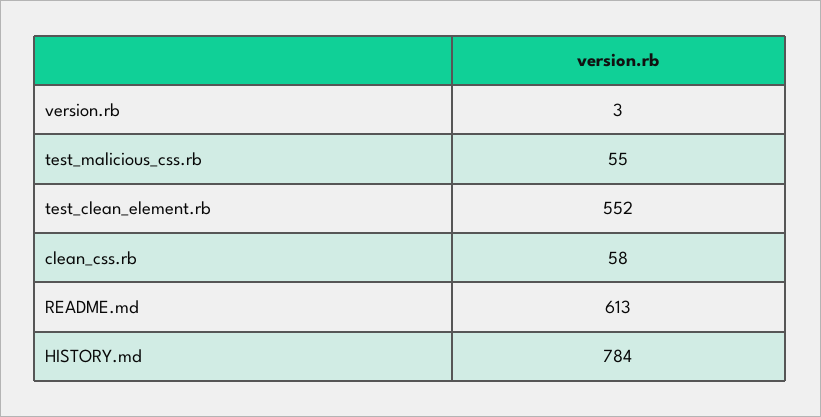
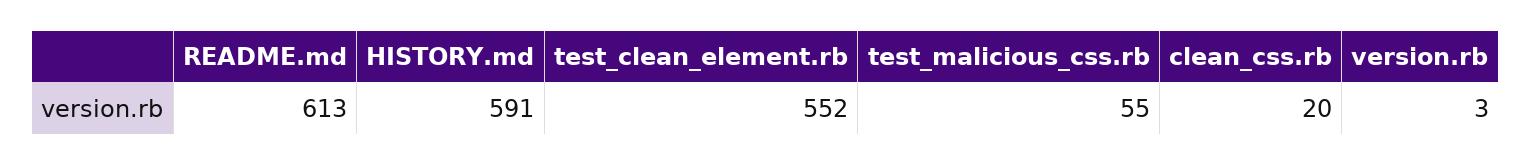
  {
    "version.rb": 3,
    "test_malicious_css.rb": 55,
    "test_clean_element.rb": 552,
-   "clean_css.rb": 58,
+   "clean_css.rb": 20,
    "README.md": 613,
-   "HISTORY.md": 784
+   "HISTORY.md": 591
  }

